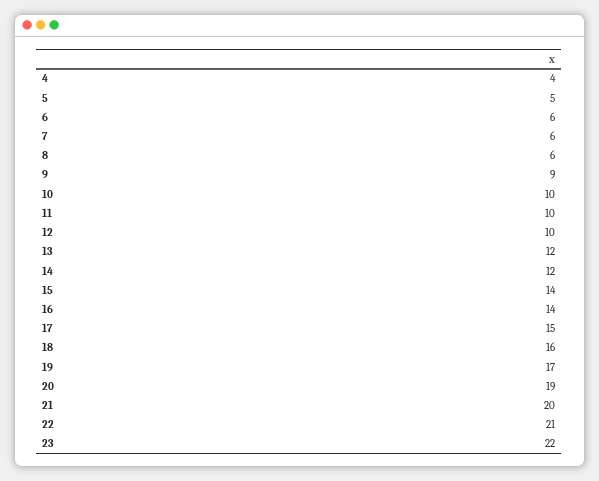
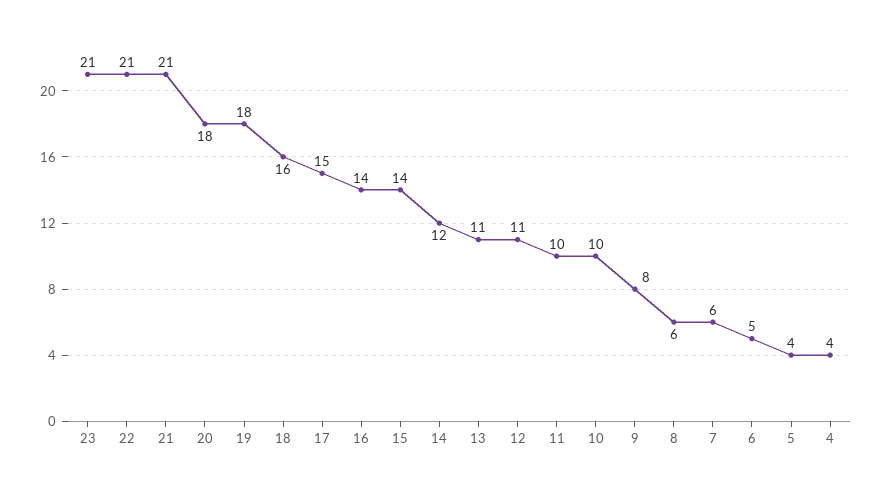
  {
    "4": 4,
-   "5": 5,
+   "5": 4,
-   "6": 6,
+   "6": 5,
    "7": 6,
    "8": 6,
-   "9": 9,
+   "9": 8,
    "10": 10,
    "11": 10,
-   "12": 10,
+   "12": 11,
-   "13": 12,
+   "13": 11,
    "14": 12,
    "15": 14,
    "16": 14,
    "17": 15,
    "18": 16,
-   "19": 17,
+   "19": 18,
-   "20": 19,
+   "20": 18,
-   "21": 20,
+   "21": 21,
    "22": 21,
-   "23": 22
+   "23": 21
  }

